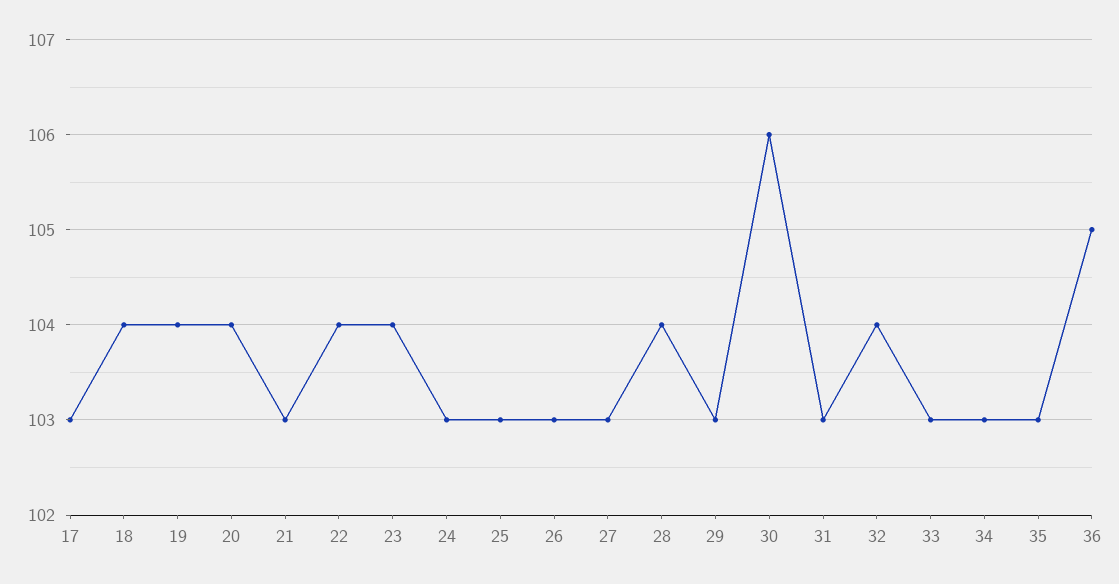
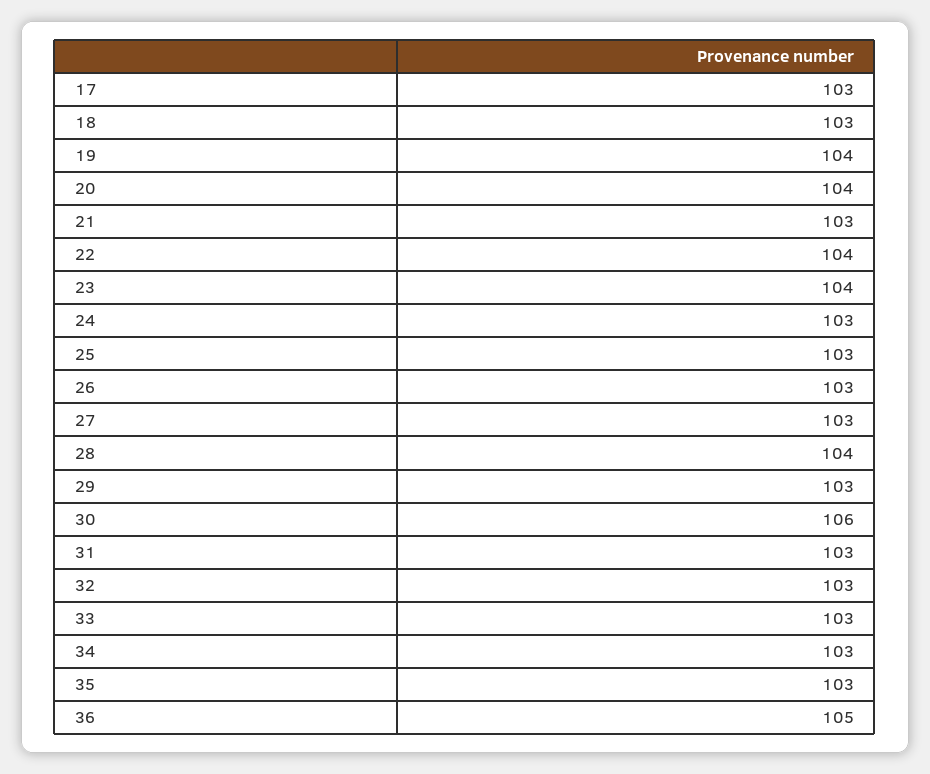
  {
    "17": 103,
-   "18": 104,
+   "18": 103,
    "19": 104,
    "20": 104,
    "21": 103,
    "22": 104,
    "23": 104,
    "24": 103,
    "25": 103,
    "26": 103,
    "27": 103,
    "28": 104,
    "29": 103,
    "30": 106,
    "31": 103,
-   "32": 104,
+   "32": 103,
    "33": 103,
    "34": 103,
    "35": 103,
    "36": 105
  }

